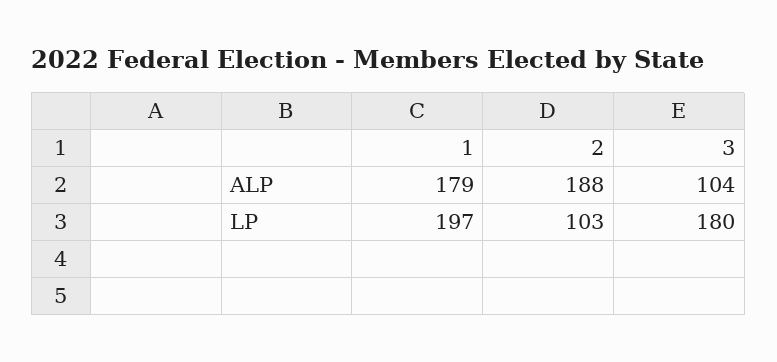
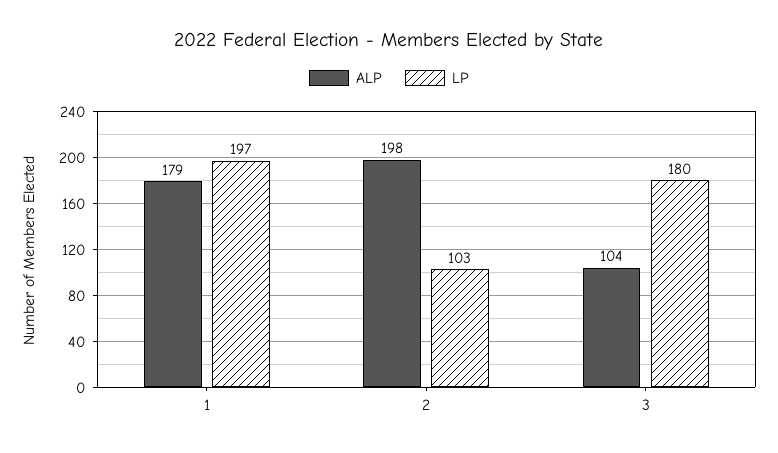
  {
    "ALP": {
      "1": 179,
-     "2": 188,
+     "2": 198,
      "3": 104
    },
    "LP": {
      "1": 197,
      "2": 103,
      "3": 180
    }
  }

